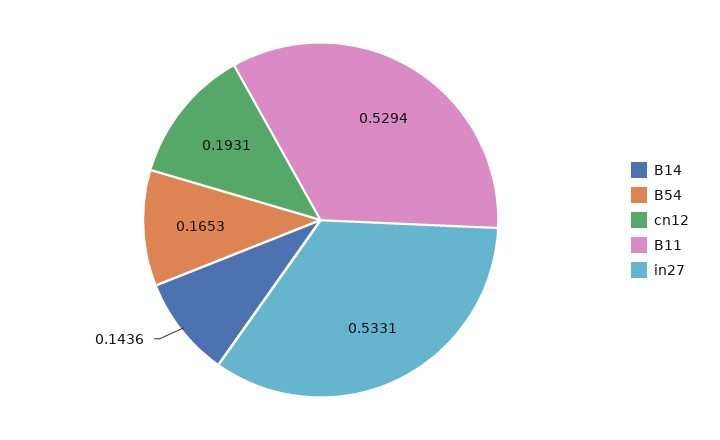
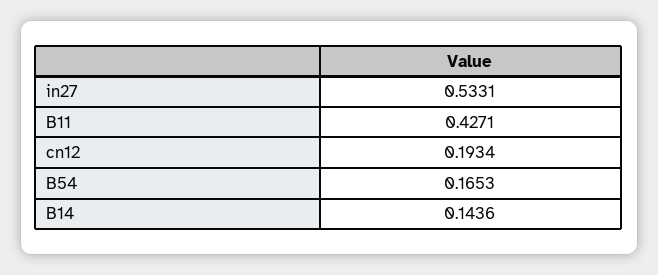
  {
    "B14": 0.1436,
    "B54": 0.1653,
-   "cn12": 0.1931,
+   "cn12": 0.1934,
-   "B11": 0.5294,
+   "B11": 0.4271,
    "in27": 0.5331
  }

